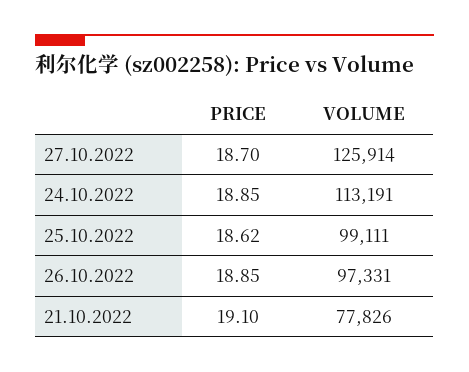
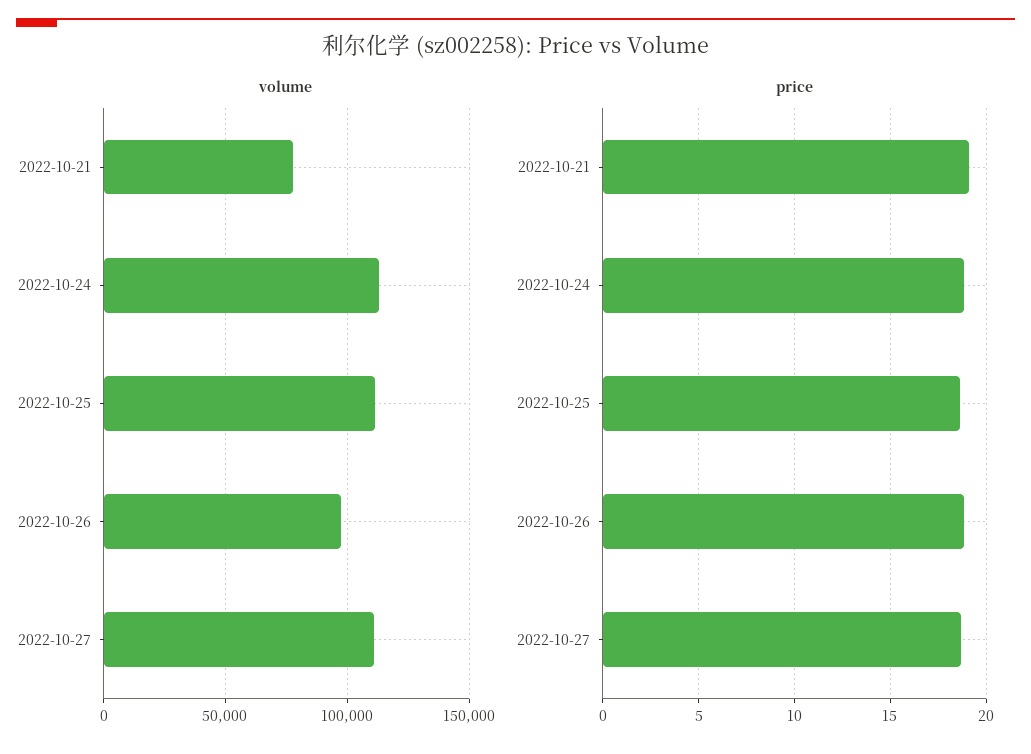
  {
    "PRICE": {
      "27.10.2022": 18.7,
      "24.10.2022": 18.85,
      "25.10.2022": 18.62,
      "26.10.2022": 18.85,
      "21.10.2022": 19.1
    },
    "VOLUME": {
-     "27.10.2022": 125914,
+     "27.10.2022": 110000,
      "24.10.2022": 113191,
-     "25.10.2022": 99111,
+     "25.10.2022": 110000,
      "26.10.2022": 97331,
      "21.10.2022": 77826
    }
  }

